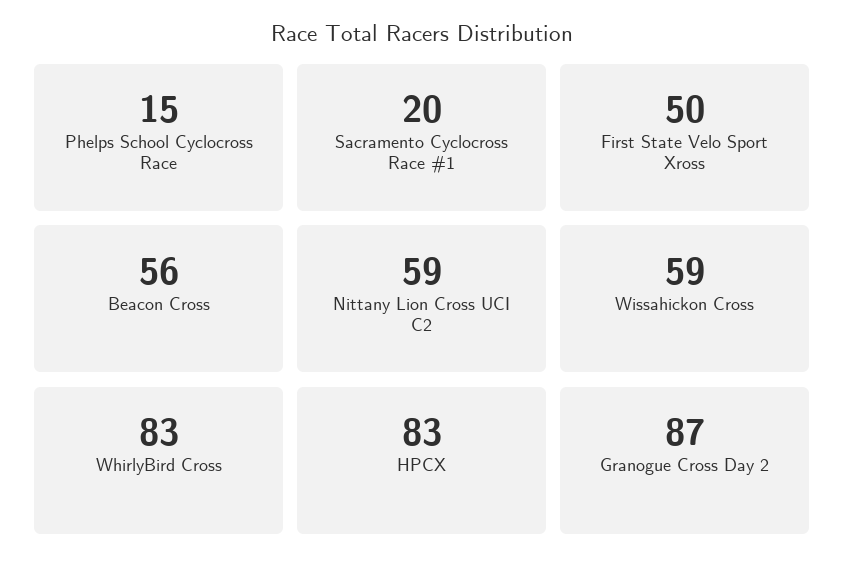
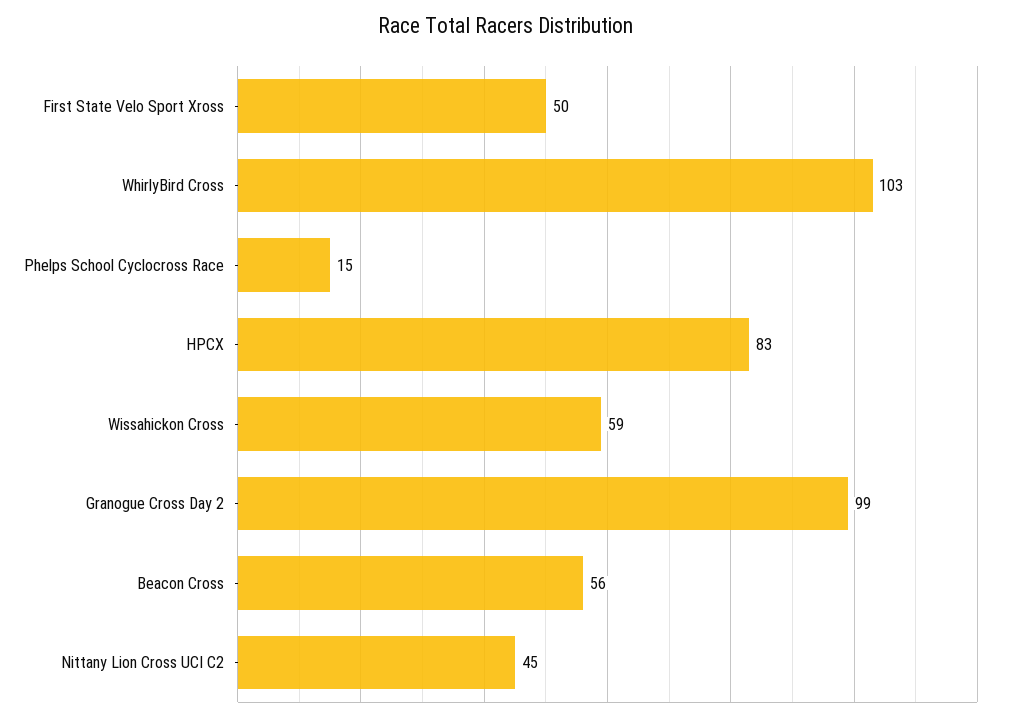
  {
    "Phelps School Cyclocross Race": 15,
-   "Sacramento Cyclocross Race #1": 20,
    "First State Velo Sport Xross": 50,
    "Beacon Cross": 56,
-   "Nittany Lion Cross UCI C2": 59,
+   "Nittany Lion Cross UCI C2": 45,
    "Wissahickon Cross": 59,
-   "WhirlyBird Cross": 83,
+   "WhirlyBird Cross": 103,
    "HPCX": 83,
-   "Granogue Cross Day 2": 87
+   "Granogue Cross Day 2": 99
  }

